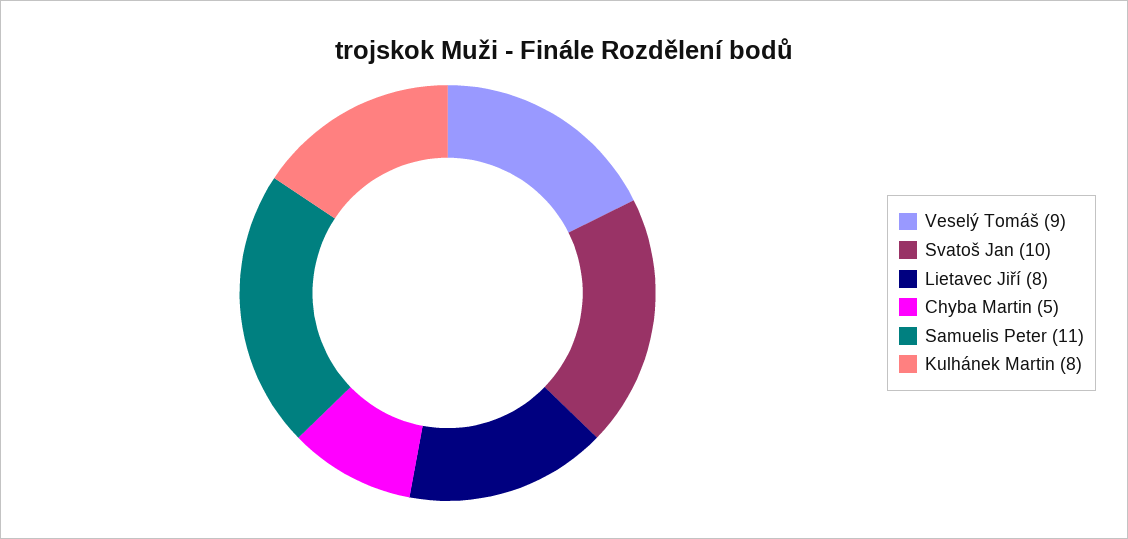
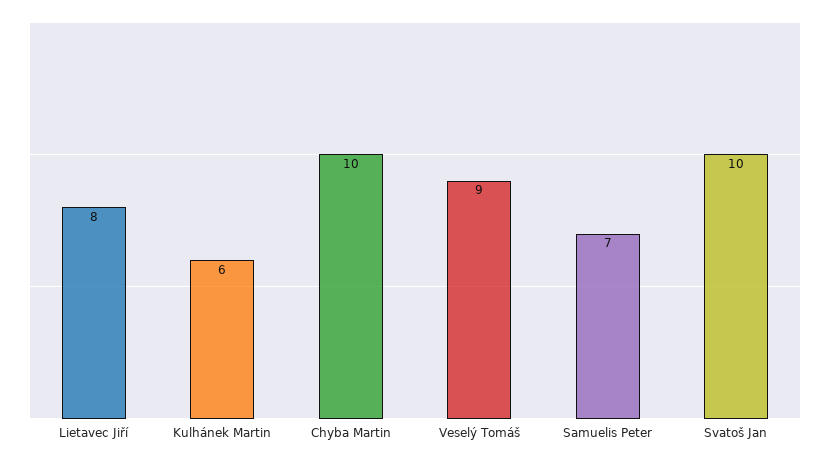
  {
    "Veselý Tomáš": 9,
    "Svatoš Jan": 10,
    "Lietavec Jiří": 8,
-   "Chyba Martin": 5,
+   "Chyba Martin": 10,
-   "Samuelis Peter": 11,
+   "Samuelis Peter": 7,
-   "Kulhánek Martin": 8
+   "Kulhánek Martin": 6
  }

